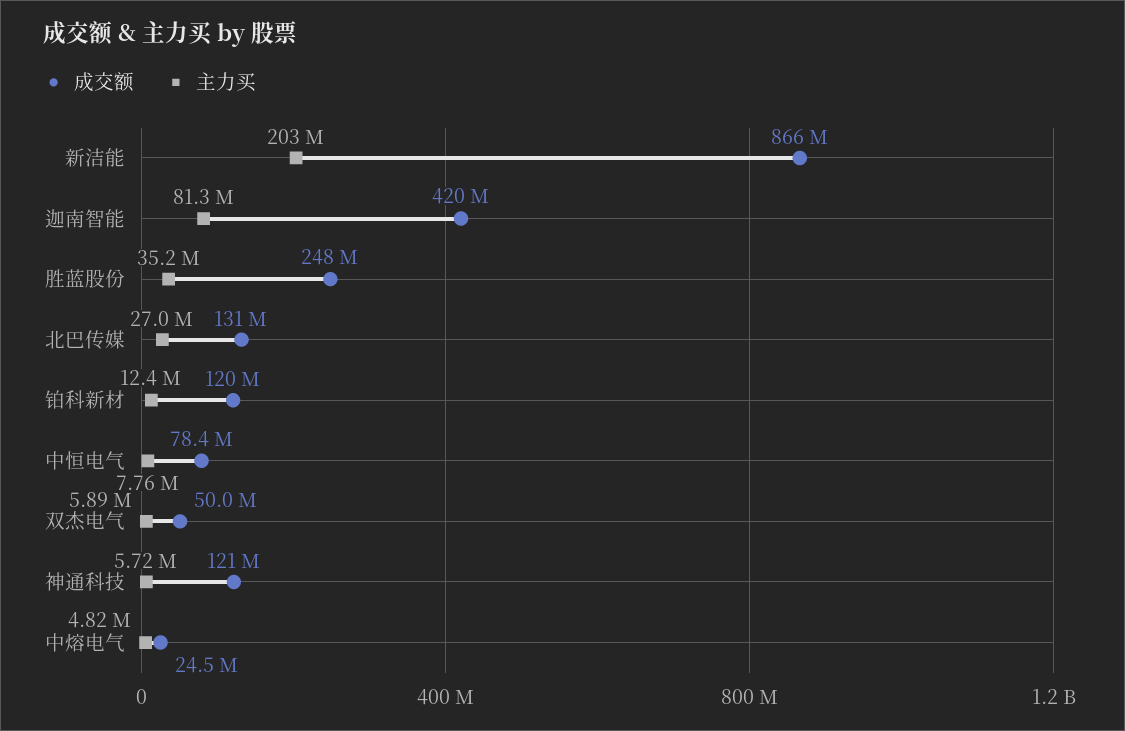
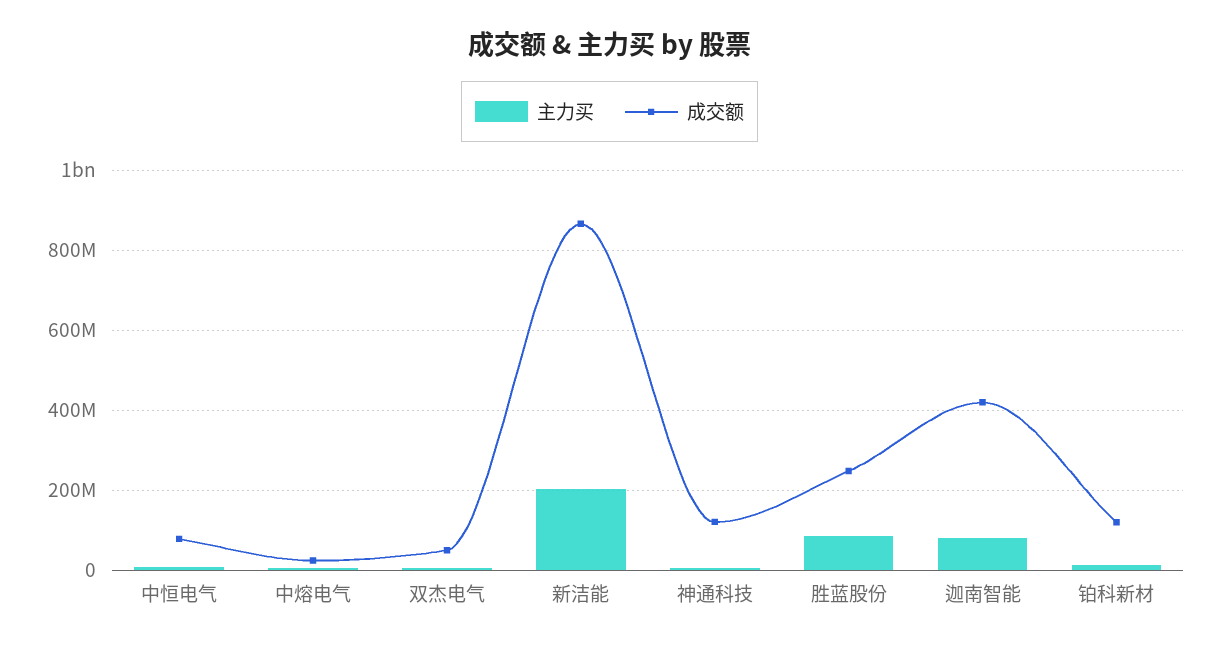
  {
    "成交额": {
      "新洁能": 866000000,
      "迦南智能": 420000000,
      "胜蓝股份": 248000000,
-     "北巴传媒": 131000000,
      "铂科新材": 120000000,
      "中恒电气": 78400000,
      "双杰电气": 50000000,
      "神通科技": 121000000,
      "中熔电气": 24500000
    },
    "主力买": {
      "新洁能": 203000000,
      "迦南智能": 81300000,
-     "胜蓝股份": 35200000,
+     "胜蓝股份": 80000000,
-     "北巴传媒": 27000000,
      "铂科新材": 12400000,
      "中恒电气": 7760000,
      "双杰电气": 5890000,
      "神通科技": 5720000,
      "中熔电气": 4820000
    }
  }

